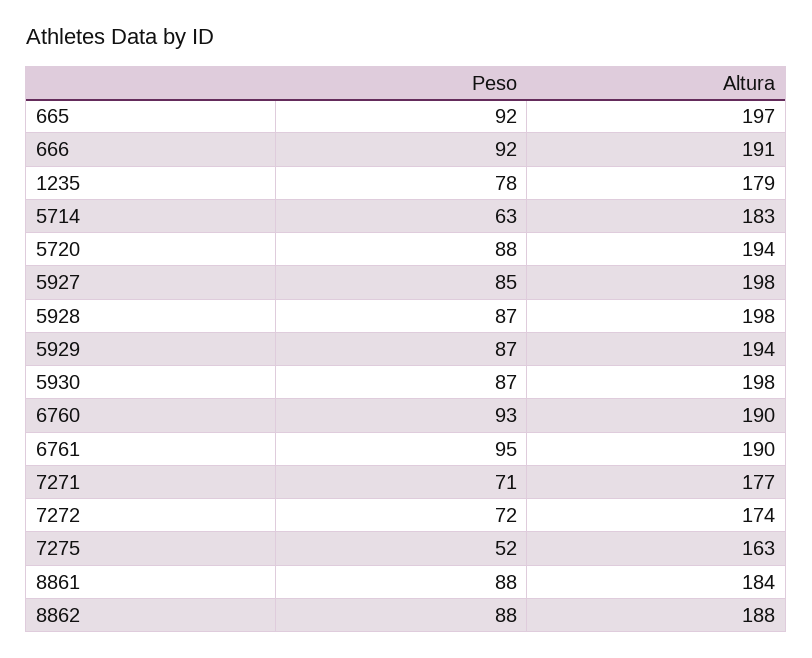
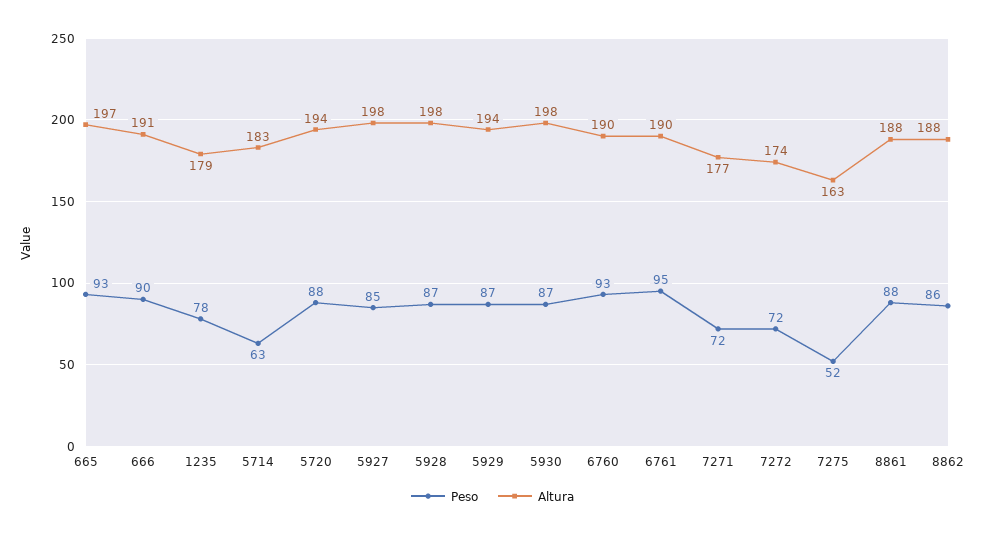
  {
    "Peso": {
-     "665": 92,
+     "665": 93,
-     "666": 92,
+     "666": 90,
      "1235": 78,
      "5714": 63,
      "5720": 88,
      "5927": 85,
      "5928": 87,
      "5929": 87,
      "5930": 87,
      "6760": 93,
      "6761": 95,
-     "7271": 71,
+     "7271": 72,
      "7272": 72,
      "7275": 52,
      "8861": 88,
-     "8862": 88
+     "8862": 86
    },
    "Altura": {
      "665": 197,
      "666": 191,
      "1235": 179,
      "5714": 183,
      "5720": 194,
      "5927": 198,
      "5928": 198,
      "5929": 194,
      "5930": 198,
      "6760": 190,
      "6761": 190,
      "7271": 177,
      "7272": 174,
      "7275": 163,
-     "8861": 184,
+     "8861": 188,
      "8862": 188
    }
  }

